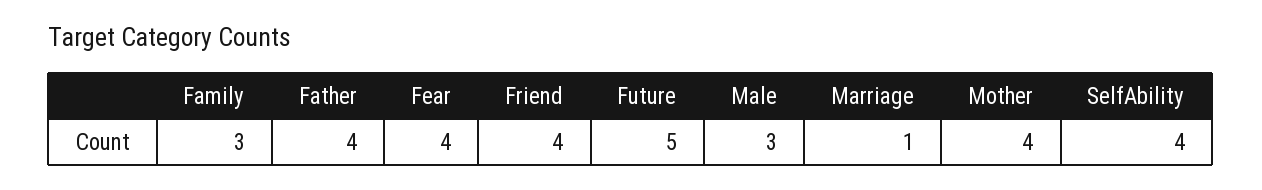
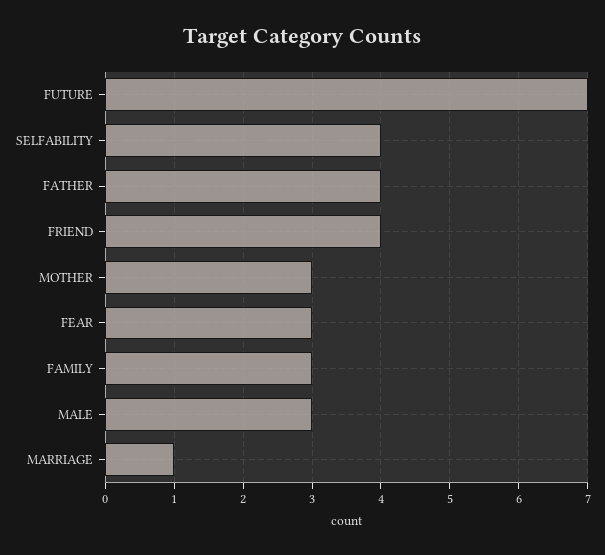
  {
    "Family": 3,
    "Father": 4,
-   "Fear": 4,
+   "Fear": 3,
    "Friend": 4,
-   "Future": 5,
+   "Future": 7,
    "Male": 3,
    "Marriage": 1,
-   "Mother": 4,
+   "Mother": 3,
    "SelfAbility": 4
  }

